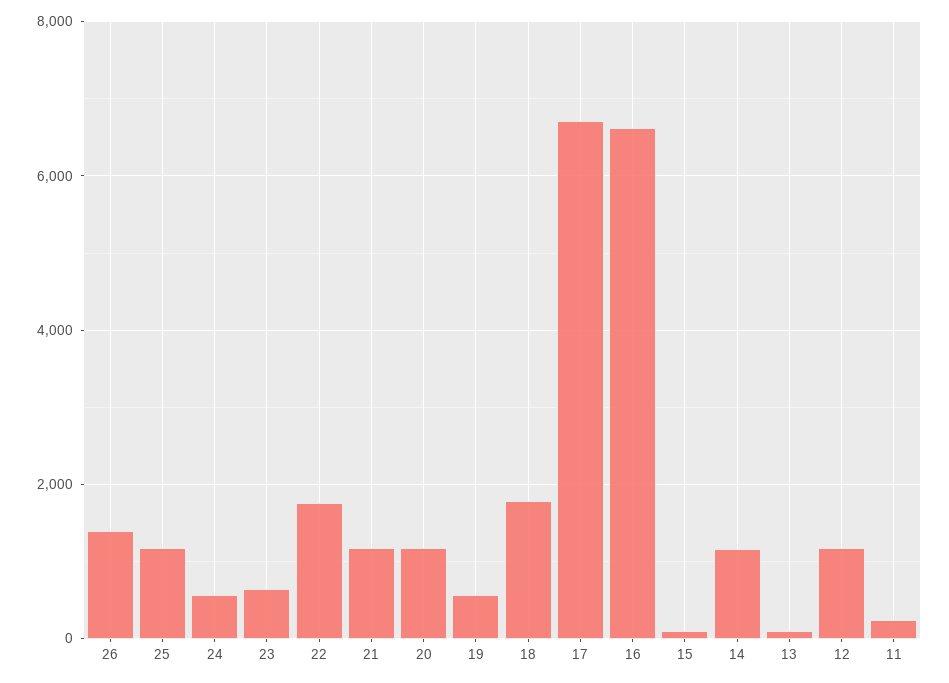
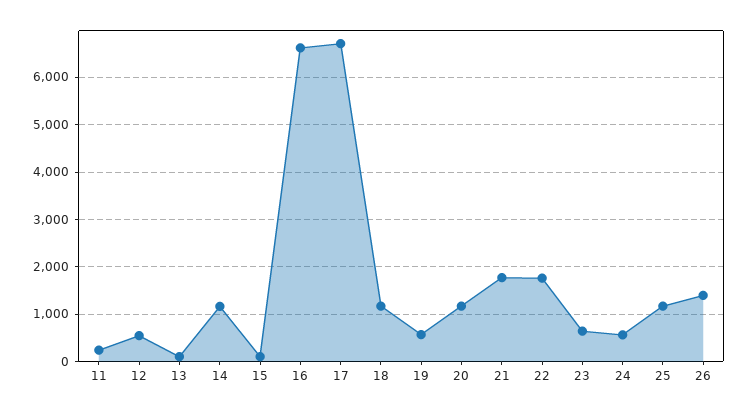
  {
    "26": 1400,
    "25": 1200,
    "24": 600,
    "23": 600,
    "22": 1800,
-   "21": 1200,
+   "21": 1800,
    "20": 1200,
    "19": 600,
-   "18": 1800,
+   "18": 1200,
    "17": 6800,
    "16": 6600,
    "15": 200,
    "14": 1200,
    "13": 200,
-   "12": 1200,
+   "12": 600,
    "11": 200
  }

